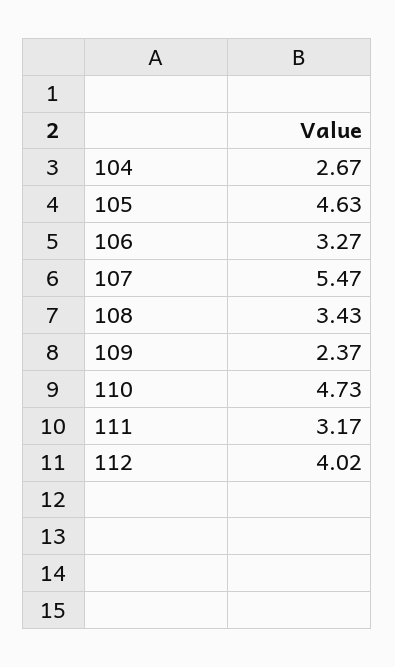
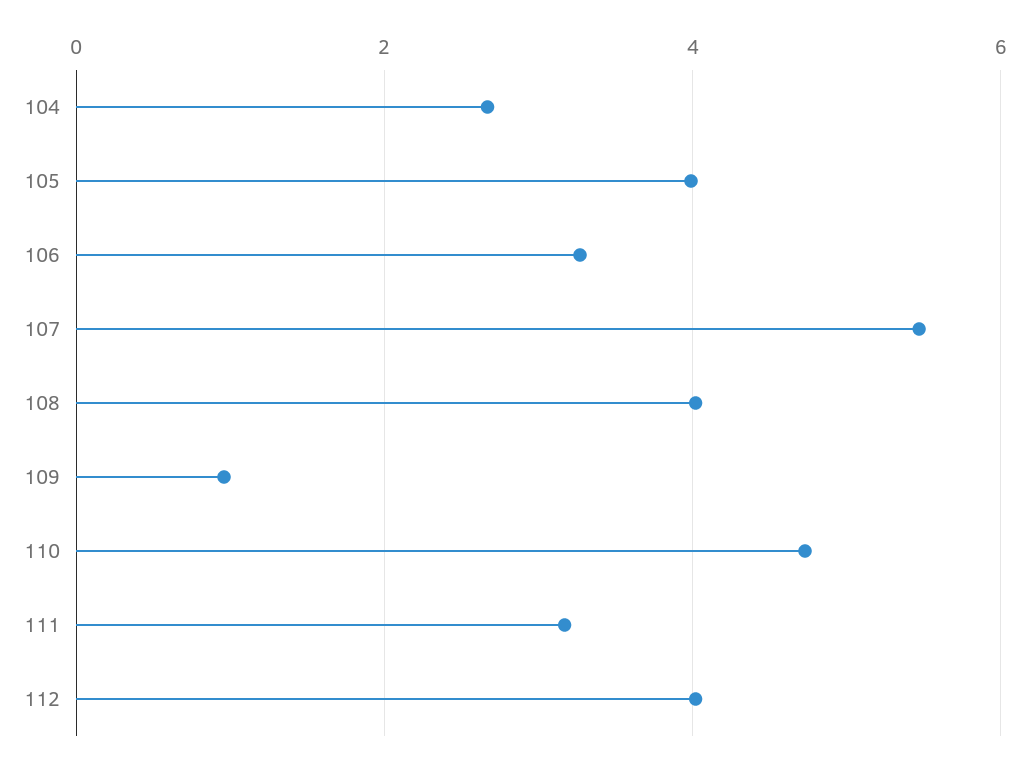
  {
    "104": 2.67,
-   "105": 4.63,
+   "105": 4,
    "106": 3.27,
    "107": 5.47,
-   "108": 3.43,
+   "108": 4,
-   "109": 2.37,
+   "109": 1,
    "110": 4.73,
    "111": 3.17,
    "112": 4.02
  }

